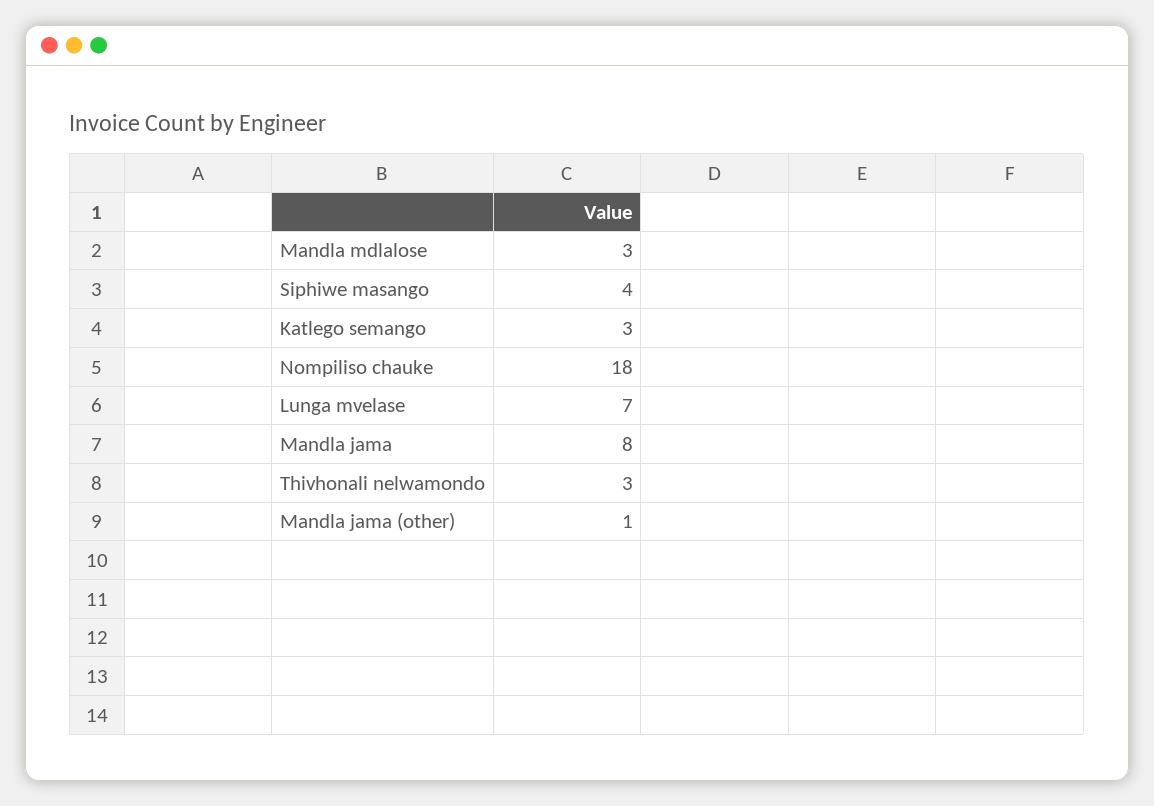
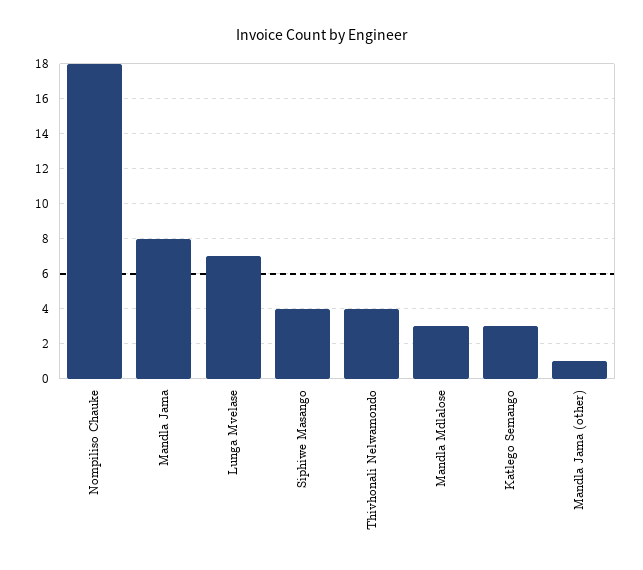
  {
    "Mandla mdlalose": 3,
    "Siphiwe masango": 4,
    "Katlego semango": 3,
    "Nompiliso chauke": 18,
    "Lunga mvelase": 7,
    "Mandla jama": 8,
-   "Thivhonali nelwamondo": 3,
+   "Thivhonali nelwamondo": 4,
    "Mandla jama (other)": 1
  }

